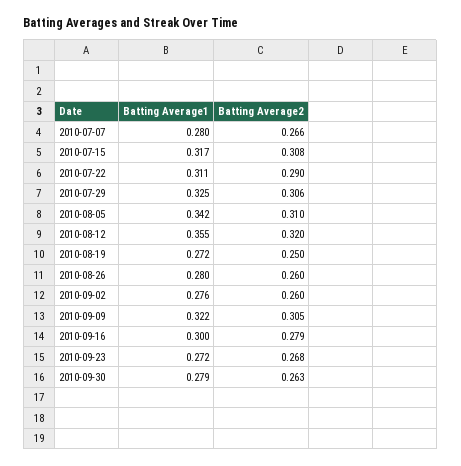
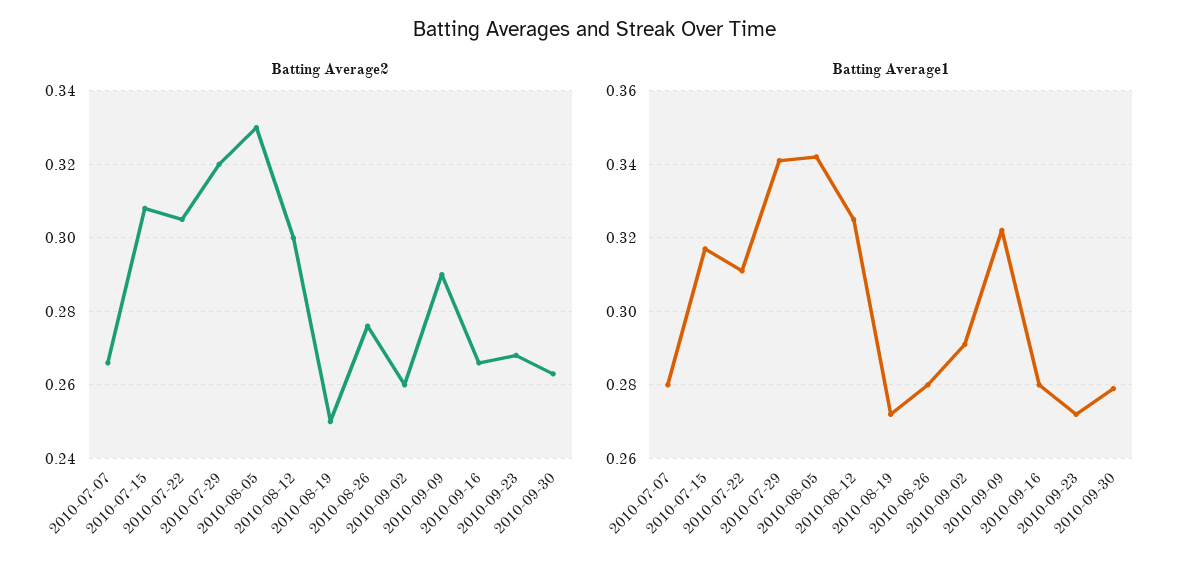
  {
    "Batting Average1": {
      "2010-07-07": 0.28,
      "2010-07-15": 0.317,
      "2010-07-22": 0.311,
-     "2010-07-29": 0.325,
+     "2010-07-29": 0.34,
      "2010-08-05": 0.342,
-     "2010-08-12": 0.355,
+     "2010-08-12": 0.325,
      "2010-08-19": 0.272,
      "2010-08-26": 0.28,
-     "2010-09-02": 0.276,
+     "2010-09-02": 0.29,
      "2010-09-09": 0.322,
-     "2010-09-16": 0.3,
+     "2010-09-16": 0.28,
      "2010-09-23": 0.272,
      "2010-09-30": 0.279
    },
    "Batting Average2": {
      "2010-07-07": 0.266,
      "2010-07-15": 0.308,
-     "2010-07-22": 0.29,
+     "2010-07-22": 0.305,
-     "2010-07-29": 0.306,
+     "2010-07-29": 0.32,
-     "2010-08-05": 0.31,
+     "2010-08-05": 0.33,
-     "2010-08-12": 0.32,
+     "2010-08-12": 0.3,
      "2010-08-19": 0.25,
-     "2010-08-26": 0.26,
+     "2010-08-26": 0.275,
      "2010-09-02": 0.26,
-     "2010-09-09": 0.305,
+     "2010-09-09": 0.29,
-     "2010-09-16": 0.279,
+     "2010-09-16": 0.265,
      "2010-09-23": 0.268,
      "2010-09-30": 0.263
    }
  }

